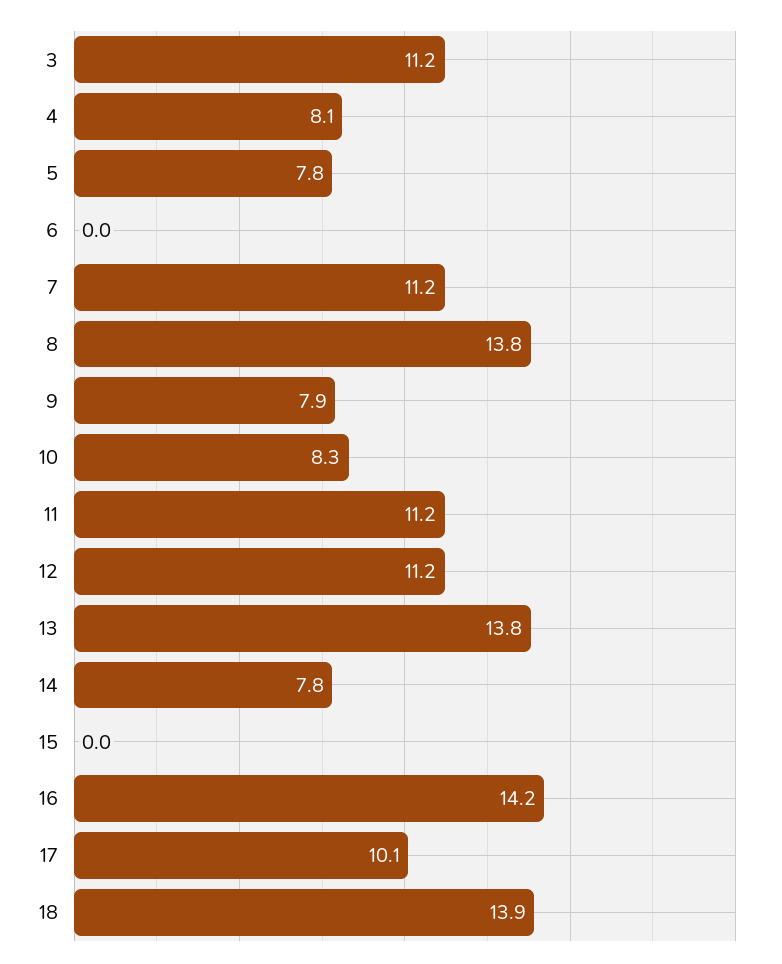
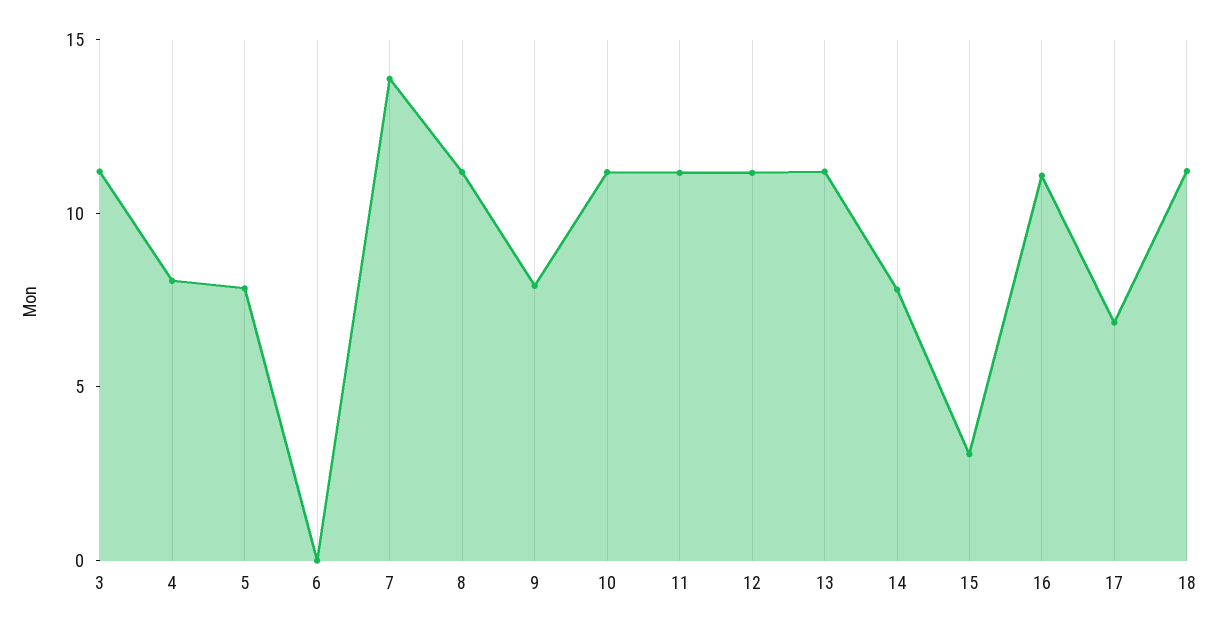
  {
    "3": 11.2,
    "4": 8.1,
    "5": 7.8,
    "6": 0,
-   "7": 11.2,
+   "7": 14,
-   "8": 13.8,
+   "8": 11,
    "9": 7.9,
-   "10": 8.3,
+   "10": 11,
    "11": 11.2,
    "12": 11.2,
-   "13": 13.8,
+   "13": 11,
    "14": 7.8,
-   "15": 0,
+   "15": 3,
-   "16": 14.2,
+   "16": 11,
-   "17": 10.1,
+   "17": 7,
-   "18": 13.9
+   "18": 11
  }

